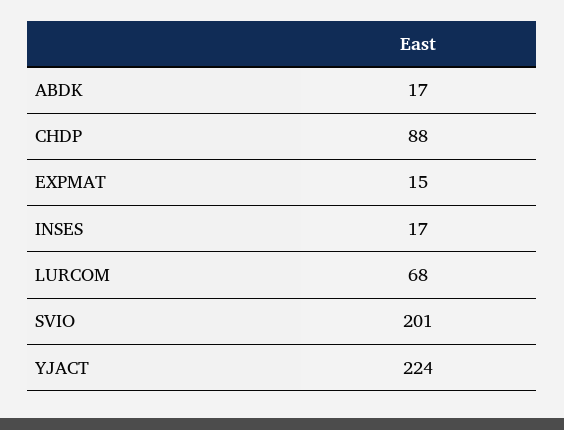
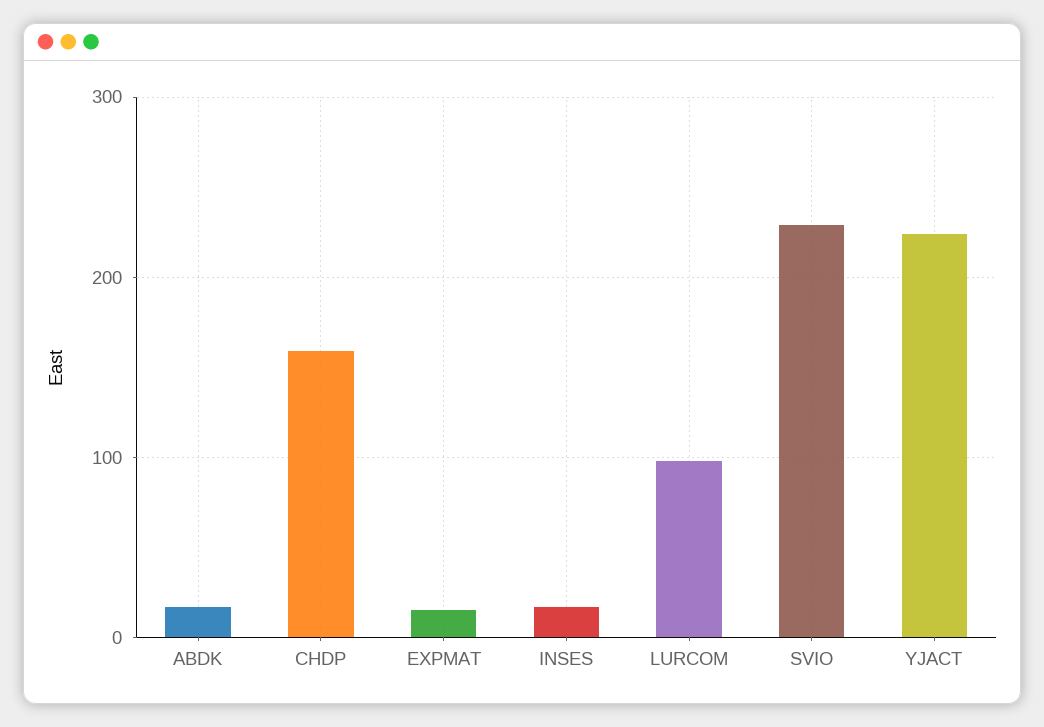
  {
    "ABDK": 17,
-   "CHDP": 88,
+   "CHDP": 160,
    "EXPMAT": 15,
    "INSES": 17,
-   "LURCOM": 68,
+   "LURCOM": 100,
-   "SVIO": 201,
+   "SVIO": 230,
    "YJACT": 224
  }

